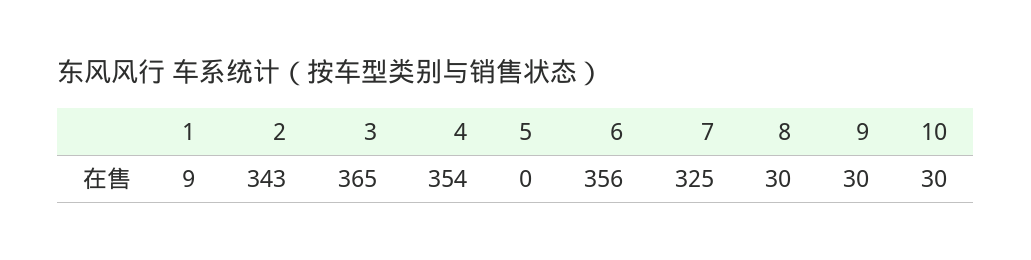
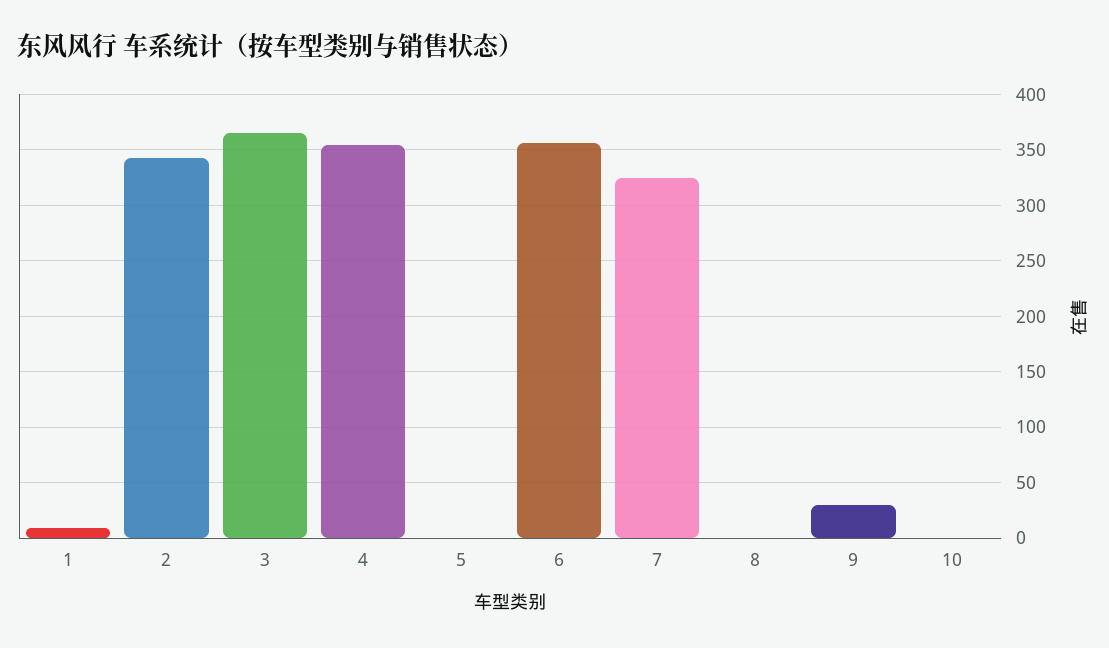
  {
    "1": 9,
    "2": 343,
    "3": 365,
    "4": 354,
    "5": 0,
    "6": 356,
    "7": 325,
-   "8": 30,
+   "8": 0,
    "9": 30,
-   "10": 30
+   "10": 0
  }

